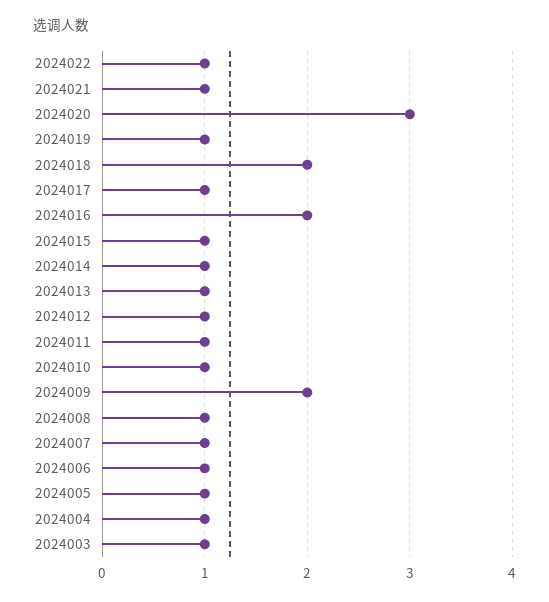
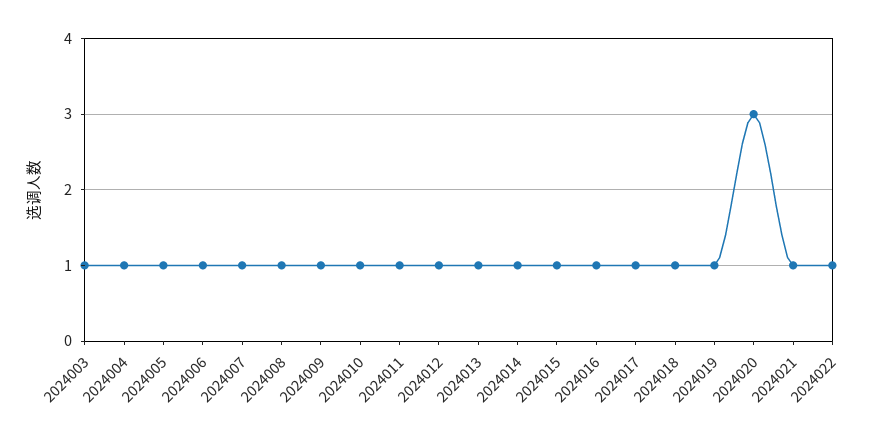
  {
    "2024022": 1,
    "2024021": 1,
    "2024020": 3,
    "2024019": 1,
-   "2024018": 2,
+   "2024018": 1,
    "2024017": 1,
-   "2024016": 2,
+   "2024016": 1,
    "2024015": 1,
    "2024014": 1,
    "2024013": 1,
    "2024012": 1,
    "2024011": 1,
    "2024010": 1,
-   "2024009": 2,
+   "2024009": 1,
    "2024008": 1,
    "2024007": 1,
    "2024006": 1,
    "2024005": 1,
    "2024004": 1,
    "2024003": 1
  }

